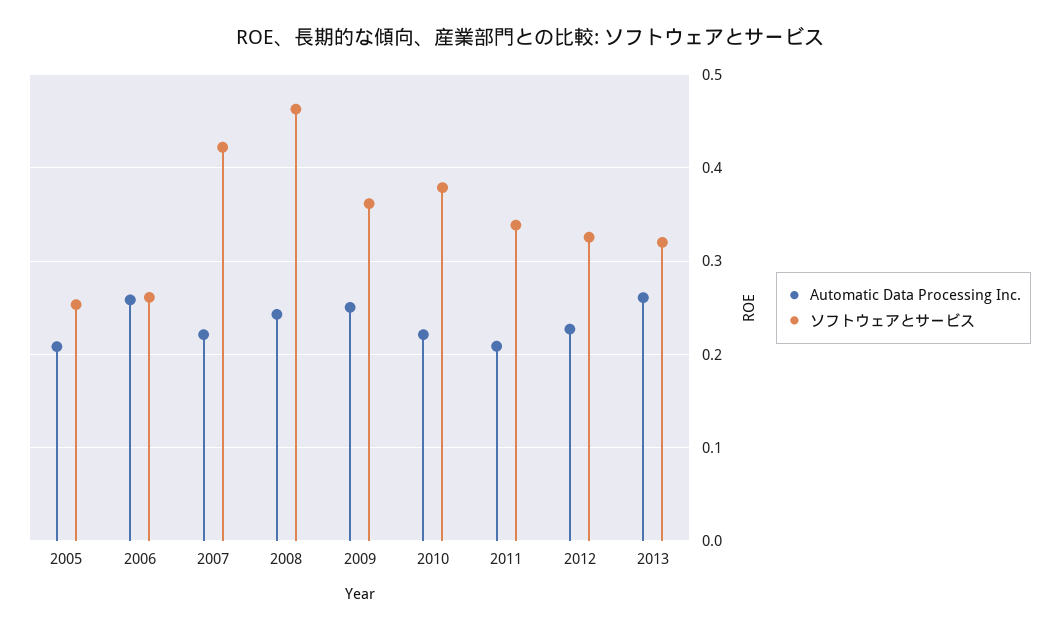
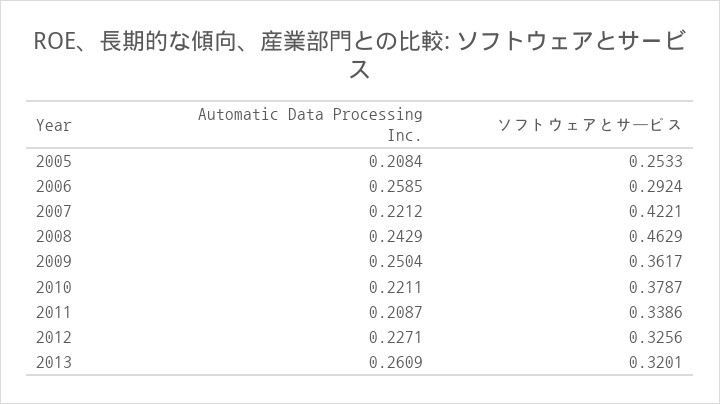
  {
    "Automatic Data Processing Inc.": {
      "2005": 0.2084,
      "2006": 0.2585,
      "2007": 0.2212,
      "2008": 0.2429,
      "2009": 0.2504,
      "2010": 0.2211,
      "2011": 0.2087,
      "2012": 0.2271,
      "2013": 0.2609
    },
    "ソフトウェアとサービス": {
      "2005": 0.2533,
-     "2006": 0.26,
+     "2006": 0.2924,
      "2007": 0.4221,
      "2008": 0.4629,
      "2009": 0.3617,
      "2010": 0.3787,
      "2011": 0.3386,
      "2012": 0.3256,
      "2013": 0.3201
    }
  }

